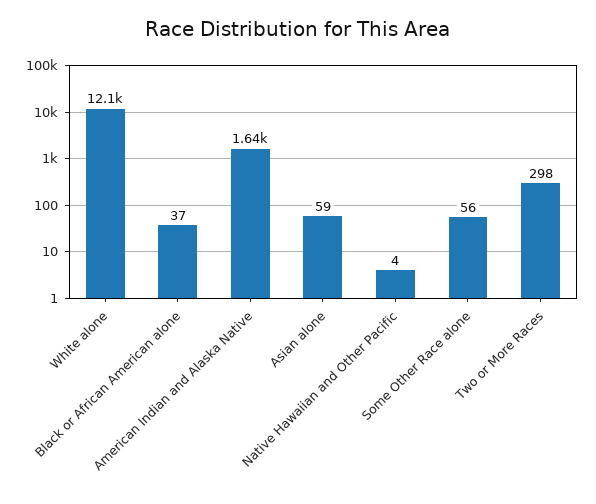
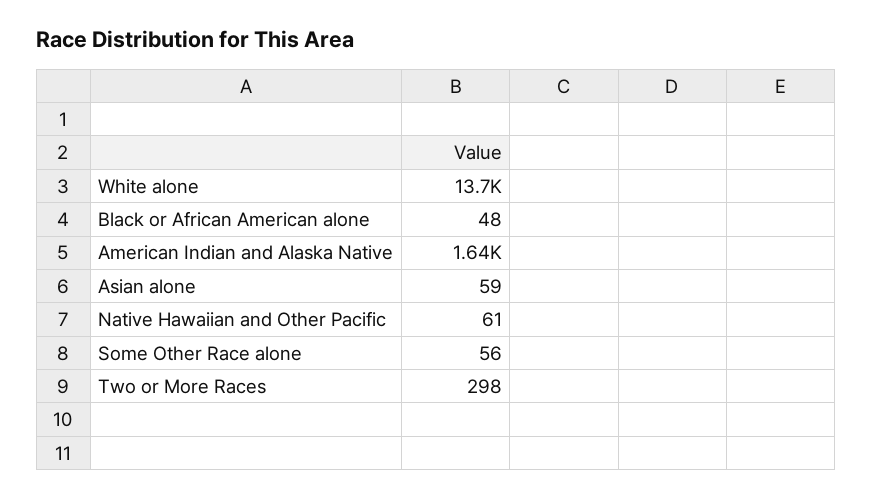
  {
-   "White alone": 12100,
+   "White alone": 13700,
-   "Black or African American alone": 37,
+   "Black or African American alone": 48,
    "American Indian and Alaska Native": 1640,
    "Asian alone": 59,
-   "Native Hawaiian and Other Pacific": 4,
+   "Native Hawaiian and Other Pacific": 61,
    "Some Other Race alone": 56,
    "Two or More Races": 298
  }

